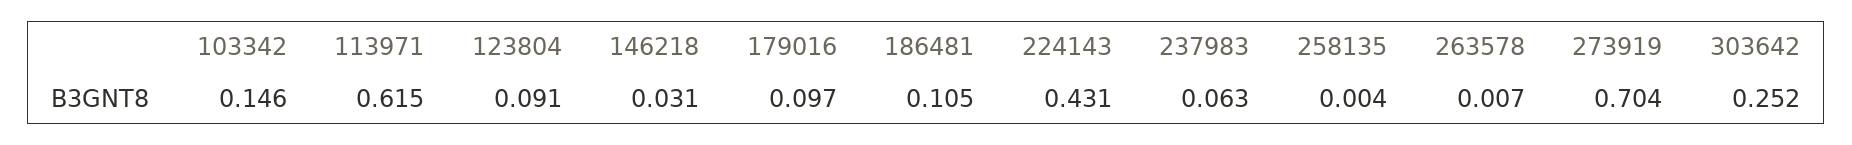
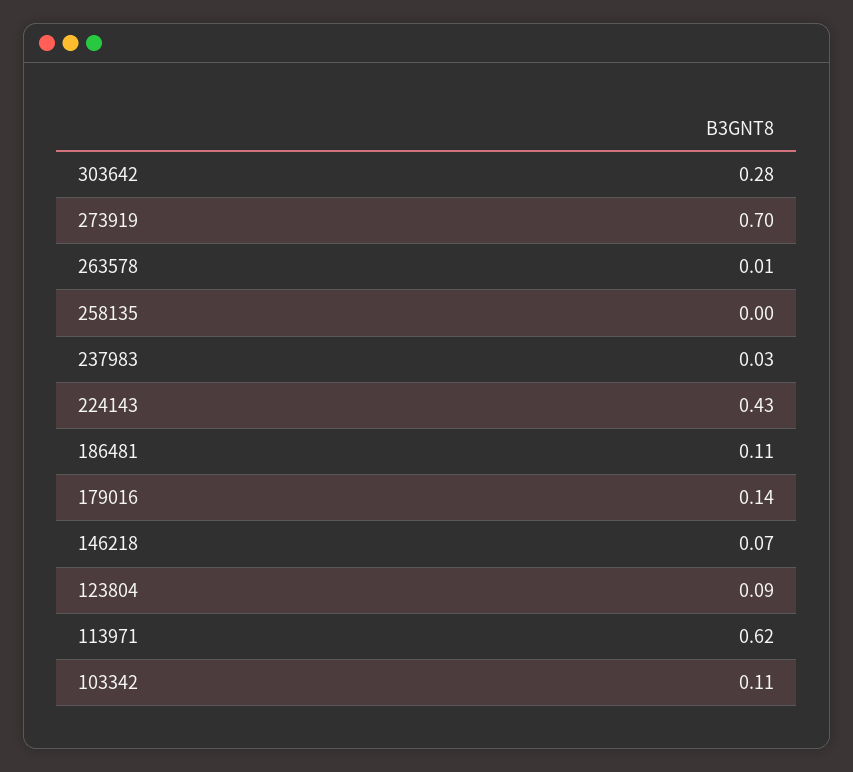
  {
-   "103342": 0.146,
+   "103342": 0.11,
    "113971": 0.615,
    "123804": 0.091,
-   "146218": 0.031,
+   "146218": 0.07,
-   "179016": 0.097,
+   "179016": 0.14,
    "186481": 0.105,
    "224143": 0.431,
-   "237983": 0.063,
+   "237983": 0.03,
    "258135": 0.004,
    "263578": 0.007,
    "273919": 0.704,
-   "303642": 0.252
+   "303642": 0.28
  }

